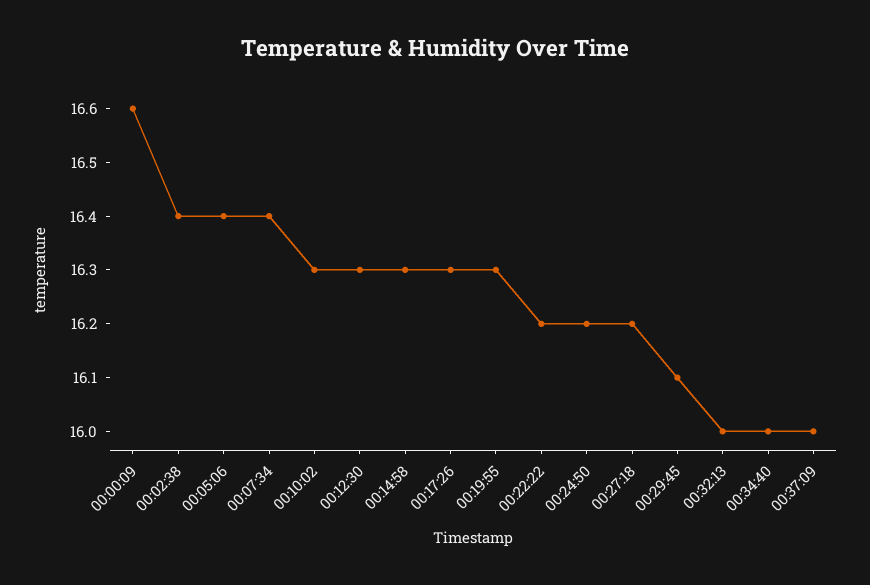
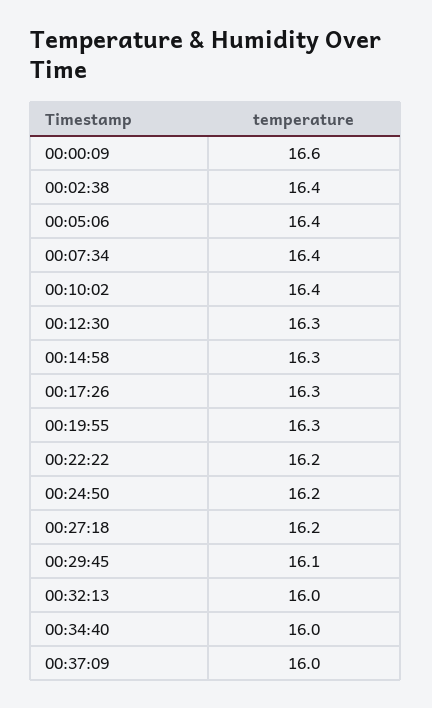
  {
    "00:00:09": 16.6,
    "00:02:38": 16.4,
    "00:05:06": 16.4,
    "00:07:34": 16.4,
-   "00:10:02": 16.3,
+   "00:10:02": 16.4,
    "00:12:30": 16.3,
    "00:14:58": 16.3,
    "00:17:26": 16.3,
    "00:19:55": 16.3,
    "00:22:22": 16.2,
    "00:24:50": 16.2,
    "00:27:18": 16.2,
    "00:29:45": 16.1,
    "00:32:13": 16,
    "00:34:40": 16,
    "00:37:09": 16
  }

